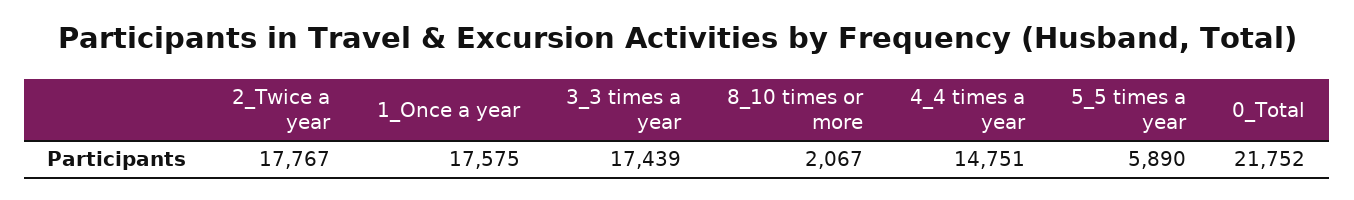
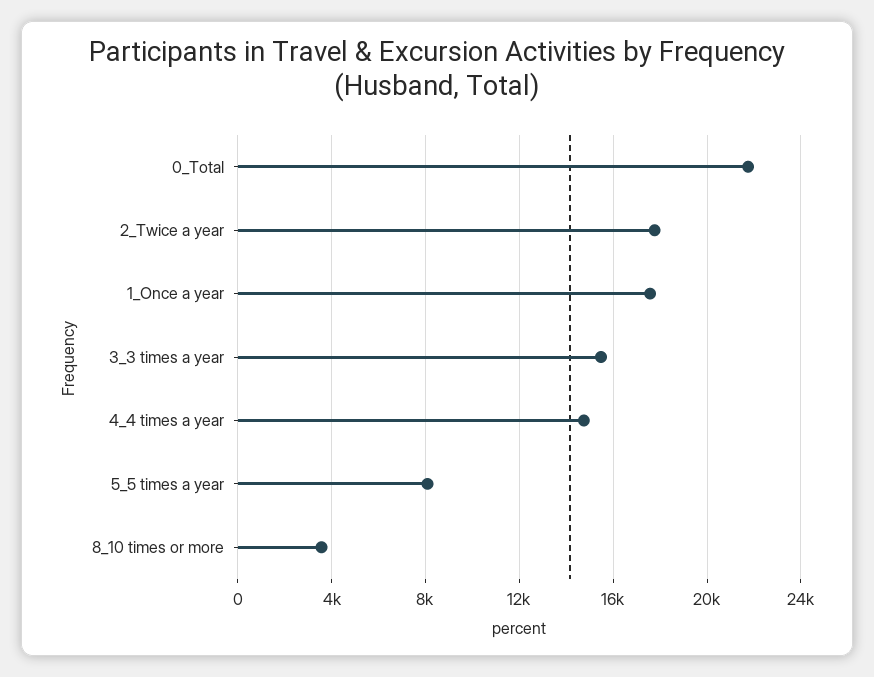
  {
    "2_Twice a year": 17767,
    "1_Once a year": 17575,
-   "3_3 times a year": 17439,
+   "3_3 times a year": 15500,
-   "8_10 times or more": 2067,
+   "8_10 times or more": 3500,
    "4_4 times a year": 14751,
-   "5_5 times a year": 5890,
+   "5_5 times a year": 8000,
    "0_Total": 21752
  }

